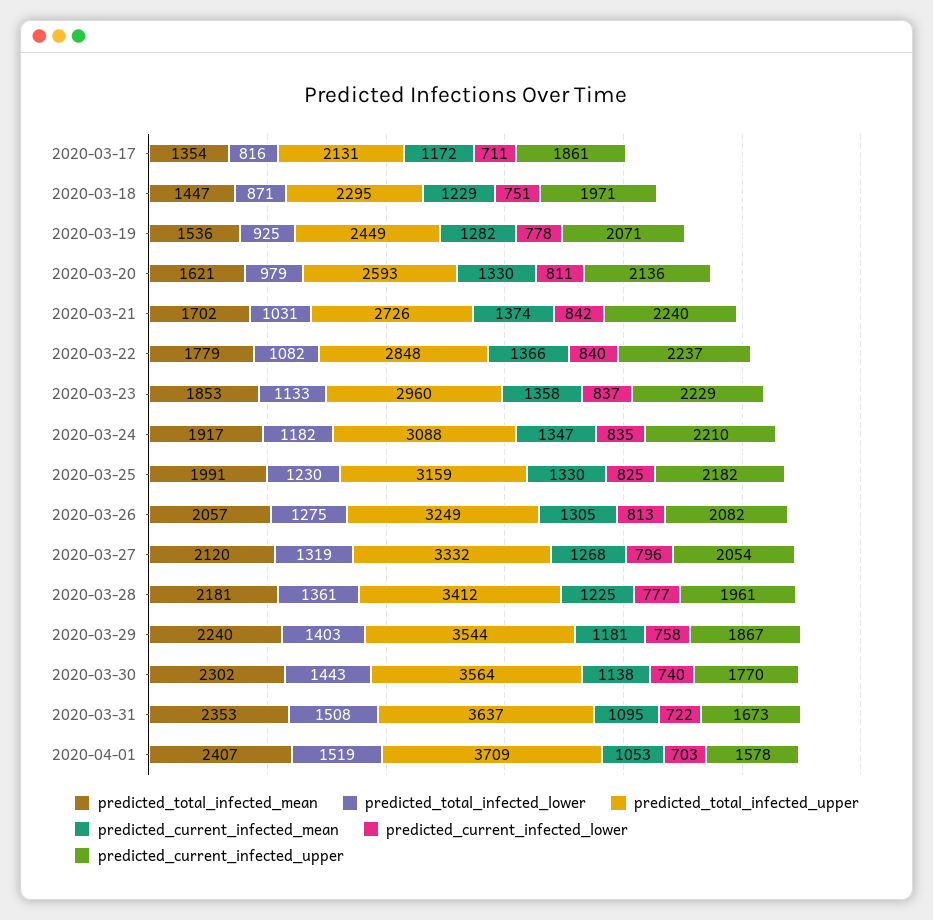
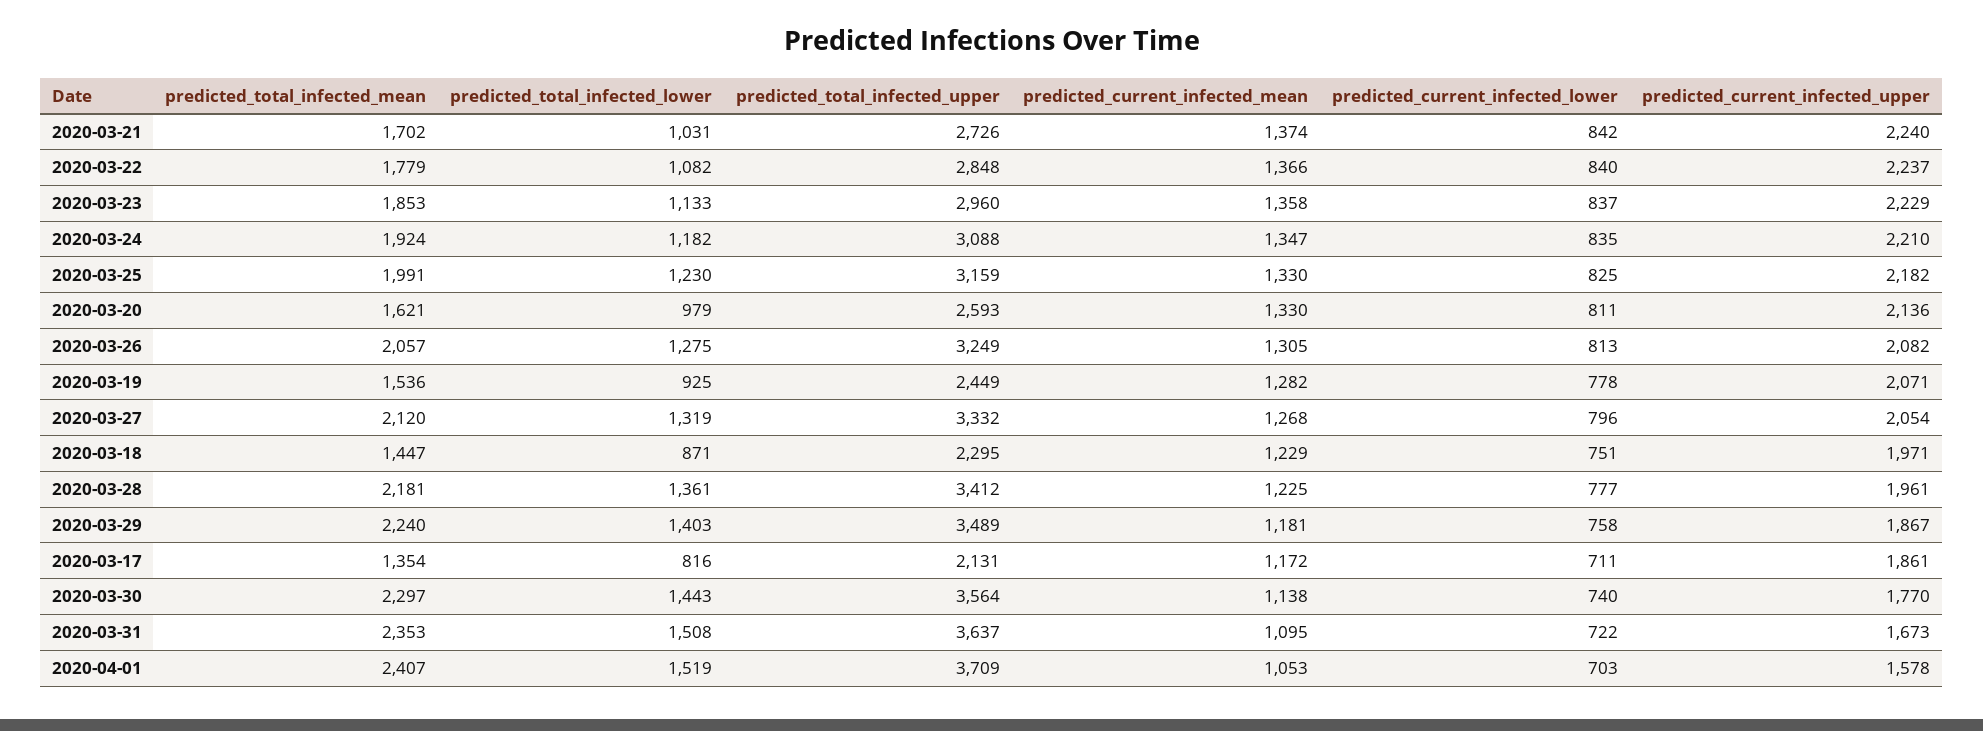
  {
    "predicted_total_infected_mean": {
      "2020-03-17": 1354,
      "2020-03-18": 1447,
      "2020-03-19": 1536,
      "2020-03-20": 1621,
      "2020-03-21": 1702,
      "2020-03-22": 1779,
      "2020-03-23": 1853,
-     "2020-03-24": 1917,
+     "2020-03-24": 1924,
      "2020-03-25": 1991,
      "2020-03-26": 2057,
      "2020-03-27": 2120,
      "2020-03-28": 2181,
      "2020-03-29": 2240,
-     "2020-03-30": 2302,
+     "2020-03-30": 2297,
      "2020-03-31": 2353,
      "2020-04-01": 2407
    },
    "predicted_total_infected_lower": {
      "2020-03-17": 816,
      "2020-03-18": 871,
      "2020-03-19": 925,
      "2020-03-20": 979,
      "2020-03-21": 1031,
      "2020-03-22": 1082,
      "2020-03-23": 1133,
      "2020-03-24": 1182,
      "2020-03-25": 1230,
      "2020-03-26": 1275,
      "2020-03-27": 1319,
      "2020-03-28": 1361,
      "2020-03-29": 1403,
      "2020-03-30": 1443,
      "2020-03-31": 1508,
      "2020-04-01": 1519
    },
    "predicted_total_infected_upper": {
      "2020-03-17": 2131,
      "2020-03-18": 2295,
      "2020-03-19": 2449,
      "2020-03-20": 2593,
      "2020-03-21": 2726,
      "2020-03-22": 2848,
      "2020-03-23": 2960,
      "2020-03-24": 3088,
      "2020-03-25": 3159,
      "2020-03-26": 3249,
      "2020-03-27": 3332,
      "2020-03-28": 3412,
-     "2020-03-29": 3544,
+     "2020-03-29": 3489,
      "2020-03-30": 3564,
      "2020-03-31": 3637,
      "2020-04-01": 3709
    },
    "predicted_current_infected_mean": {
      "2020-03-17": 1172,
      "2020-03-18": 1229,
      "2020-03-19": 1282,
      "2020-03-20": 1330,
      "2020-03-21": 1374,
      "2020-03-22": 1366,
      "2020-03-23": 1358,
      "2020-03-24": 1347,
      "2020-03-25": 1330,
      "2020-03-26": 1305,
      "2020-03-27": 1268,
      "2020-03-28": 1225,
      "2020-03-29": 1181,
      "2020-03-30": 1138,
      "2020-03-31": 1095,
      "2020-04-01": 1053
    },
    "predicted_current_infected_lower": {
      "2020-03-17": 711,
      "2020-03-18": 751,
      "2020-03-19": 778,
      "2020-03-20": 811,
      "2020-03-21": 842,
      "2020-03-22": 840,
      "2020-03-23": 837,
      "2020-03-24": 835,
      "2020-03-25": 825,
      "2020-03-26": 813,
      "2020-03-27": 796,
      "2020-03-28": 777,
      "2020-03-29": 758,
      "2020-03-30": 740,
      "2020-03-31": 722,
      "2020-04-01": 703
    },
    "predicted_current_infected_upper": {
      "2020-03-17": 1861,
      "2020-03-18": 1971,
      "2020-03-19": 2071,
      "2020-03-20": 2136,
      "2020-03-21": 2240,
      "2020-03-22": 2237,
      "2020-03-23": 2229,
      "2020-03-24": 2210,
      "2020-03-25": 2182,
      "2020-03-26": 2082,
      "2020-03-27": 2054,
      "2020-03-28": 1961,
      "2020-03-29": 1867,
      "2020-03-30": 1770,
      "2020-03-31": 1673,
      "2020-04-01": 1578
    }
  }

